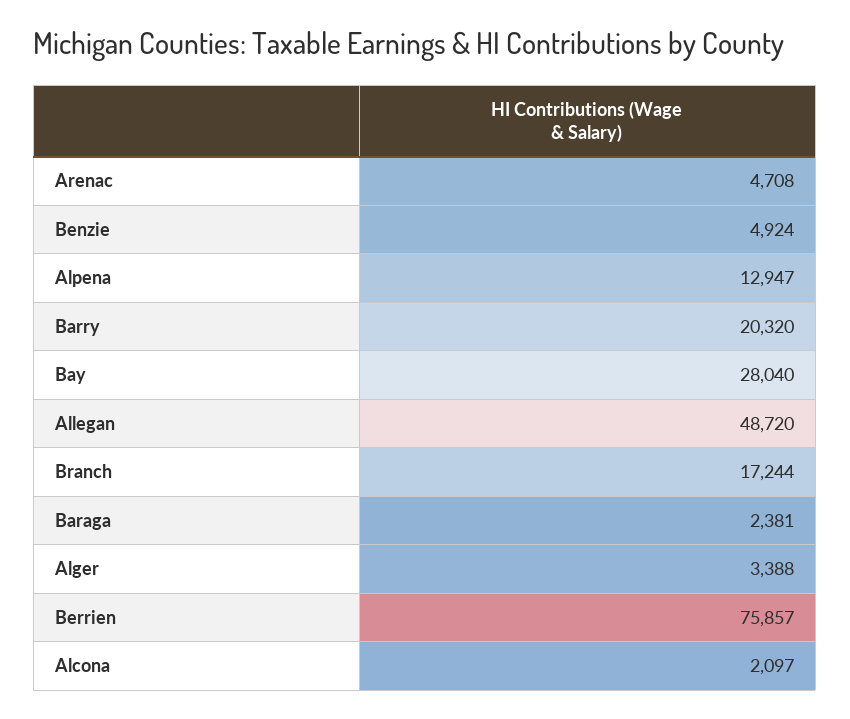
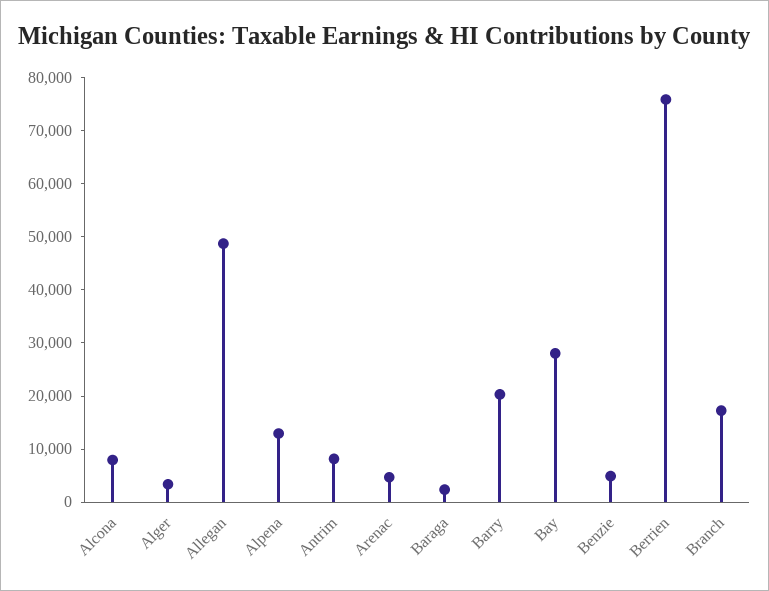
  {
    "Arenac": 4708,
    "Benzie": 4924,
    "Alpena": 12947,
    "Barry": 20320,
    "Bay": 28040,
    "Allegan": 48720,
    "Branch": 17244,
    "Baraga": 2381,
    "Alger": 3388,
    "Berrien": 75857,
-   "Alcona": 2097
+   "Alcona": 8000,
+   "Antrim": 8000
  }

